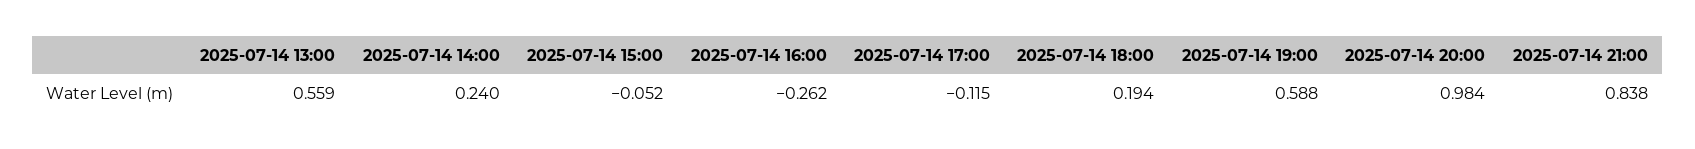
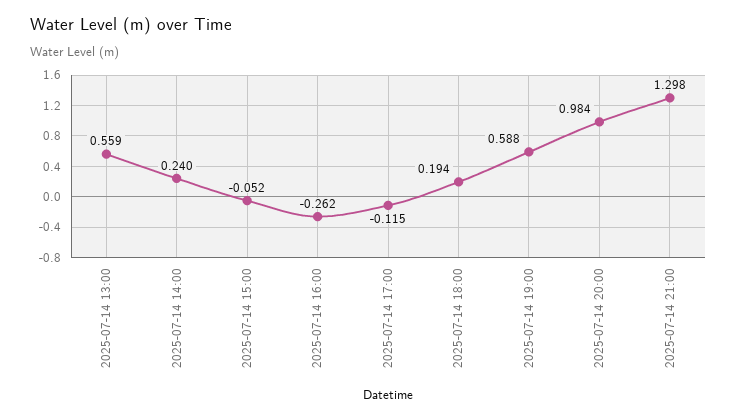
  {
    "2025-07-14 13:00": 0.559,
    "2025-07-14 14:00": 0.24,
    "2025-07-14 15:00": -0.052,
    "2025-07-14 16:00": -0.262,
    "2025-07-14 17:00": -0.115,
    "2025-07-14 18:00": 0.194,
    "2025-07-14 19:00": 0.588,
    "2025-07-14 20:00": 0.984,
-   "2025-07-14 21:00": 0.838
+   "2025-07-14 21:00": 1.298
  }

